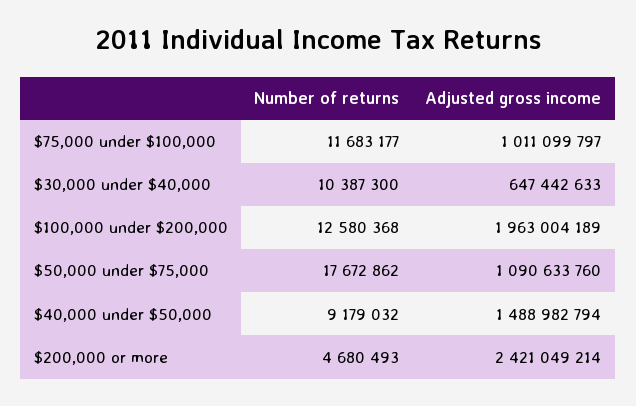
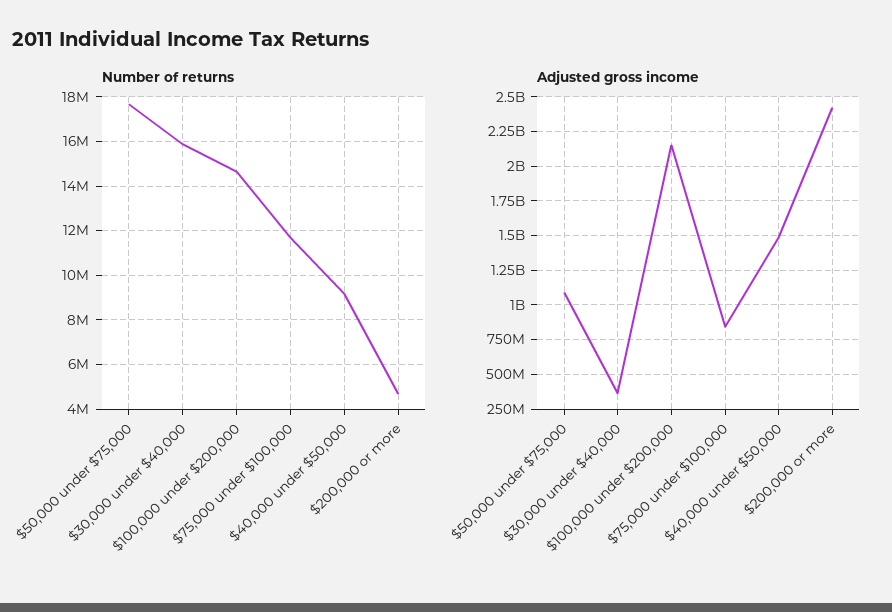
  {
    "Number of returns": {
      "$75,000 under $100,000": 11683177,
-     "$30,000 under $40,000": 10387300,
+     "$30,000 under $40,000": 16000000,
-     "$100,000 under $200,000": 12580368,
+     "$100,000 under $200,000": 14500000,
      "$50,000 under $75,000": 17672862,
      "$40,000 under $50,000": 9179032,
      "$200,000 or more": 4680493
    },
    "Adjusted gross income": {
-     "$75,000 under $100,000": 1011099797,
+     "$75,000 under $100,000": 850000000,
-     "$30,000 under $40,000": 647442633,
+     "$30,000 under $40,000": 350000000,
-     "$100,000 under $200,000": 1963004189,
+     "$100,000 under $200,000": 2150000000,
      "$50,000 under $75,000": 1090633760,
      "$40,000 under $50,000": 1488982794,
      "$200,000 or more": 2421049214
    }
  }

